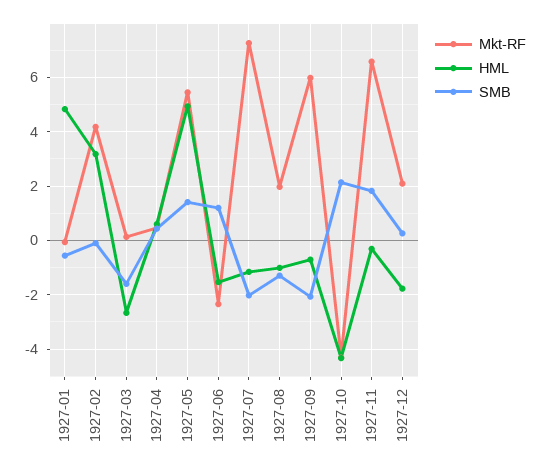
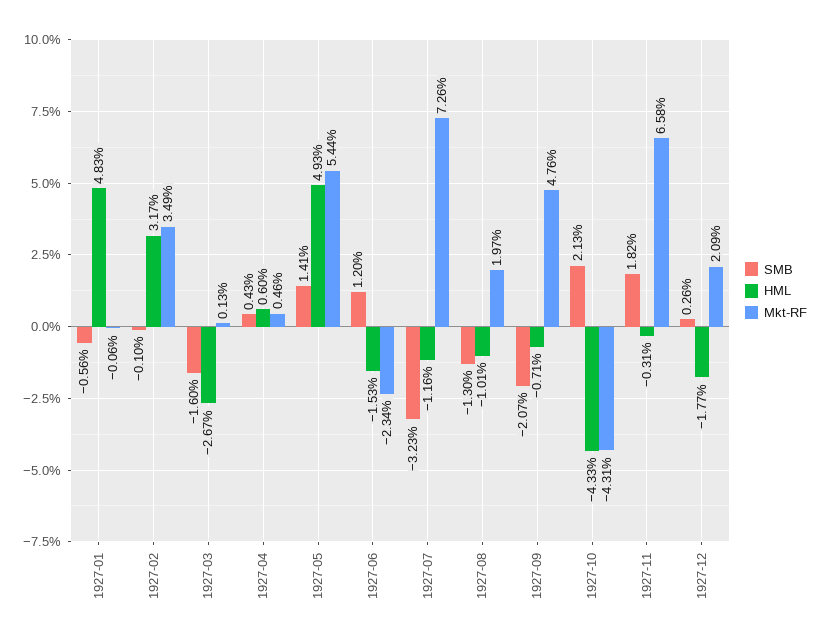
  {
    "Mkt-RF": {
      "1927-01": -0.06,
-     "1927-02": 4.25,
+     "1927-02": 3.49,
      "1927-03": 0.13,
      "1927-04": 0.46,
      "1927-05": 5.44,
      "1927-06": -2.34,
      "1927-07": 7.26,
      "1927-08": 1.97,
-     "1927-09": 6,
+     "1927-09": 4.76,
      "1927-10": -4.31,
      "1927-11": 6.58,
      "1927-12": 2.09
    },
    "HML": {
      "1927-01": 4.83,
      "1927-02": 3.17,
      "1927-03": -2.67,
      "1927-04": 0.6,
      "1927-05": 4.93,
      "1927-06": -1.53,
      "1927-07": -1.16,
      "1927-08": -1.01,
      "1927-09": -0.71,
      "1927-10": -4.33,
      "1927-11": -0.31,
      "1927-12": -1.77
    },
    "SMB": {
      "1927-01": -0.56,
      "1927-02": -0.1,
      "1927-03": -1.6,
      "1927-04": 0.43,
      "1927-05": 1.41,
      "1927-06": 1.2,
-     "1927-07": -2,
+     "1927-07": -3.23,
      "1927-08": -1.3,
      "1927-09": -2.07,
      "1927-10": 2.13,
      "1927-11": 1.82,
      "1927-12": 0.26
    }
  }

